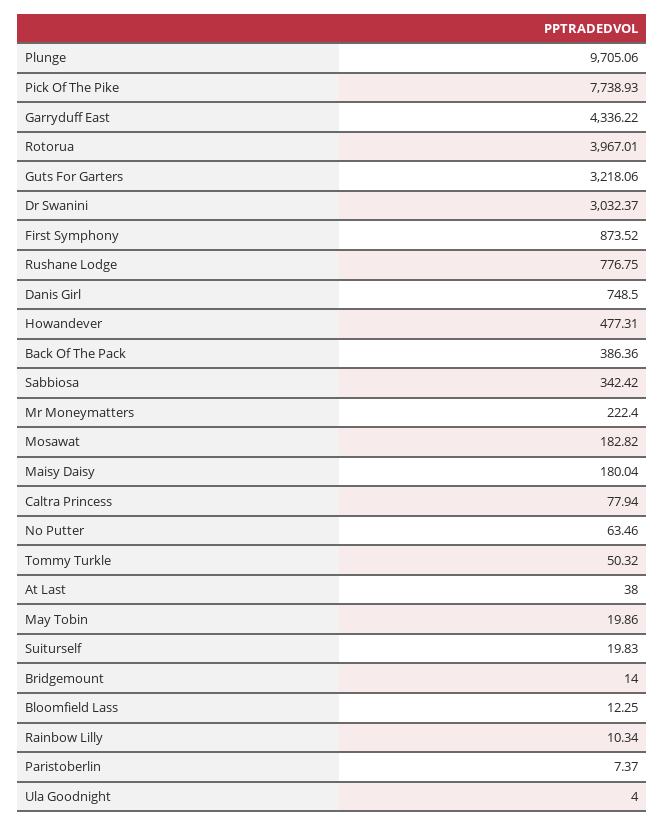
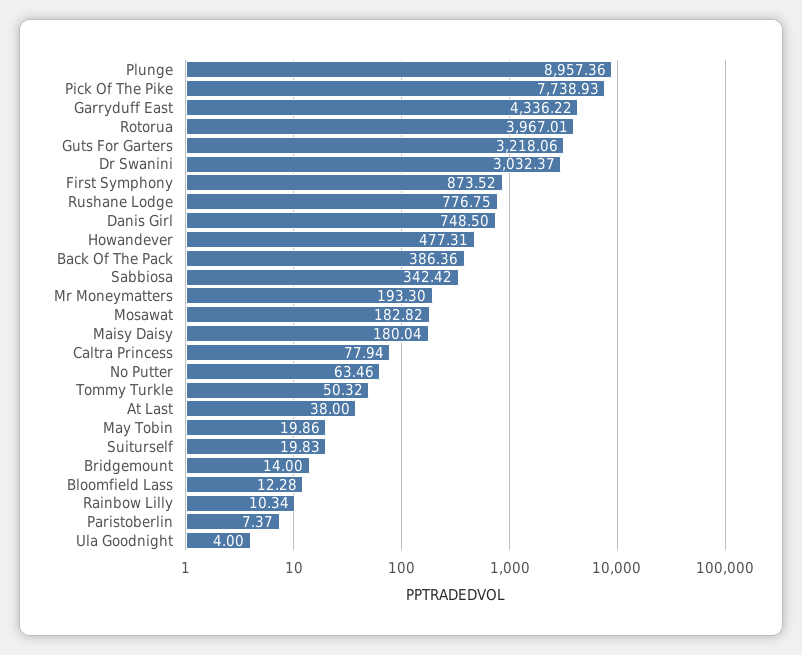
  {
-   "Plunge": 9705.06,
+   "Plunge": 8957.36,
    "Pick Of The Pike": 7738.93,
    "Garryduff East": 4336.22,
    "Rotorua": 3967.01,
    "Guts For Garters": 3218.06,
    "Dr Swanini": 3032.37,
    "First Symphony": 873.52,
    "Rushane Lodge": 776.75,
    "Danis Girl": 748.5,
    "Howandever": 477.31,
    "Back Of The Pack": 386.36,
    "Sabbiosa": 342.42,
-   "Mr Moneymatters": 222.4,
+   "Mr Moneymatters": 193.3,
    "Mosawat": 182.82,
    "Maisy Daisy": 180.04,
    "Caltra Princess": 77.94,
    "No Putter": 63.46,
    "Tommy Turkle": 50.32,
    "At Last": 38,
    "May Tobin": 19.86,
    "Suiturself": 19.83,
    "Bridgemount": 14,
-   "Bloomfield Lass": 12.25,
+   "Bloomfield Lass": 12.28,
    "Rainbow Lilly": 10.34,
    "Paristoberlin": 7.37,
    "Ula Goodnight": 4
  }

